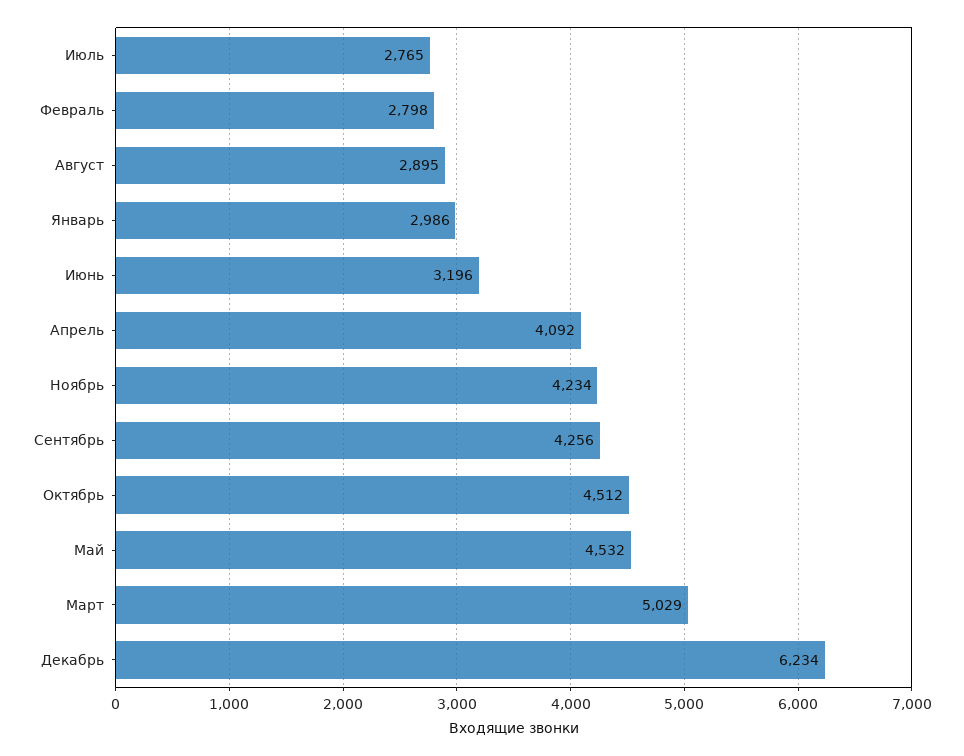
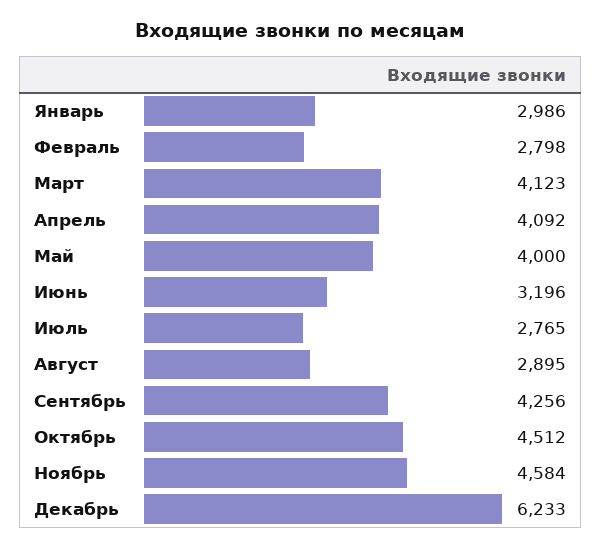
  {
    "Июль": 2765,
    "Февраль": 2798,
    "Август": 2895,
    "Январь": 2986,
    "Июнь": 3196,
    "Апрель": 4092,
-   "Ноябрь": 4234,
+   "Ноябрь": 4584,
    "Сентябрь": 4256,
    "Октябрь": 4512,
-   "Май": 4532,
+   "Май": 4000,
-   "Март": 5029,
+   "Март": 4123,
-   "Декабрь": 6234
+   "Декабрь": 6233
  }

